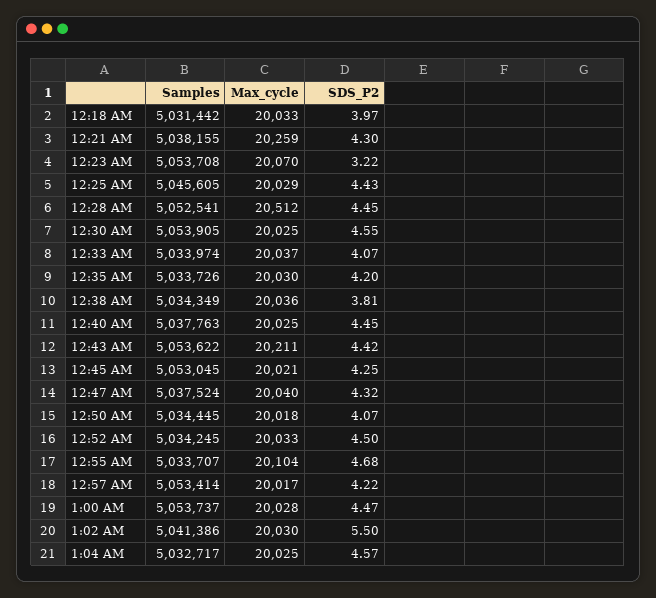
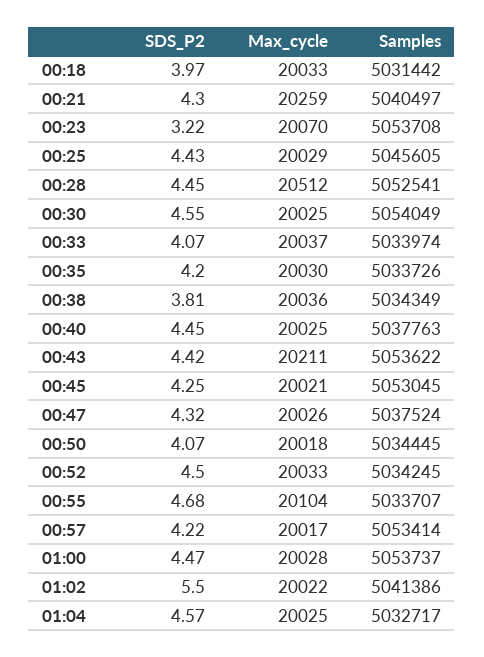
  {
    "Samples": {
      "12:18 AM": 5031442,
-     "12:21 AM": 5038155,
+     "12:21 AM": 5040497,
      "12:23 AM": 5053708,
      "12:25 AM": 5045605,
      "12:28 AM": 5052541,
-     "12:30 AM": 5053905,
+     "12:30 AM": 5054049,
      "12:33 AM": 5033974,
      "12:35 AM": 5033726,
      "12:38 AM": 5034349,
      "12:40 AM": 5037763,
      "12:43 AM": 5053622,
      "12:45 AM": 5053045,
      "12:47 AM": 5037524,
      "12:50 AM": 5034445,
      "12:52 AM": 5034245,
      "12:55 AM": 5033707,
      "12:57 AM": 5053414,
      "1:00 AM": 5053737,
      "1:02 AM": 5041386,
      "1:04 AM": 5032717
    },
    "Max_cycle": {
      "12:18 AM": 20033,
      "12:21 AM": 20259,
      "12:23 AM": 20070,
      "12:25 AM": 20029,
      "12:28 AM": 20512,
      "12:30 AM": 20025,
      "12:33 AM": 20037,
      "12:35 AM": 20030,
      "12:38 AM": 20036,
      "12:40 AM": 20025,
      "12:43 AM": 20211,
      "12:45 AM": 20021,
-     "12:47 AM": 20040,
+     "12:47 AM": 20026,
      "12:50 AM": 20018,
      "12:52 AM": 20033,
      "12:55 AM": 20104,
      "12:57 AM": 20017,
      "1:00 AM": 20028,
-     "1:02 AM": 20030,
+     "1:02 AM": 20022,
      "1:04 AM": 20025
    },
    "SDS_P2": {
      "12:18 AM": 3.97,
      "12:21 AM": 4.3,
      "12:23 AM": 3.22,
      "12:25 AM": 4.43,
      "12:28 AM": 4.45,
      "12:30 AM": 4.55,
      "12:33 AM": 4.07,
      "12:35 AM": 4.2,
      "12:38 AM": 3.81,
      "12:40 AM": 4.45,
      "12:43 AM": 4.42,
      "12:45 AM": 4.25,
      "12:47 AM": 4.32,
      "12:50 AM": 4.07,
      "12:52 AM": 4.5,
      "12:55 AM": 4.68,
      "12:57 AM": 4.22,
      "1:00 AM": 4.47,
      "1:02 AM": 5.5,
      "1:04 AM": 4.57
    }
  }

